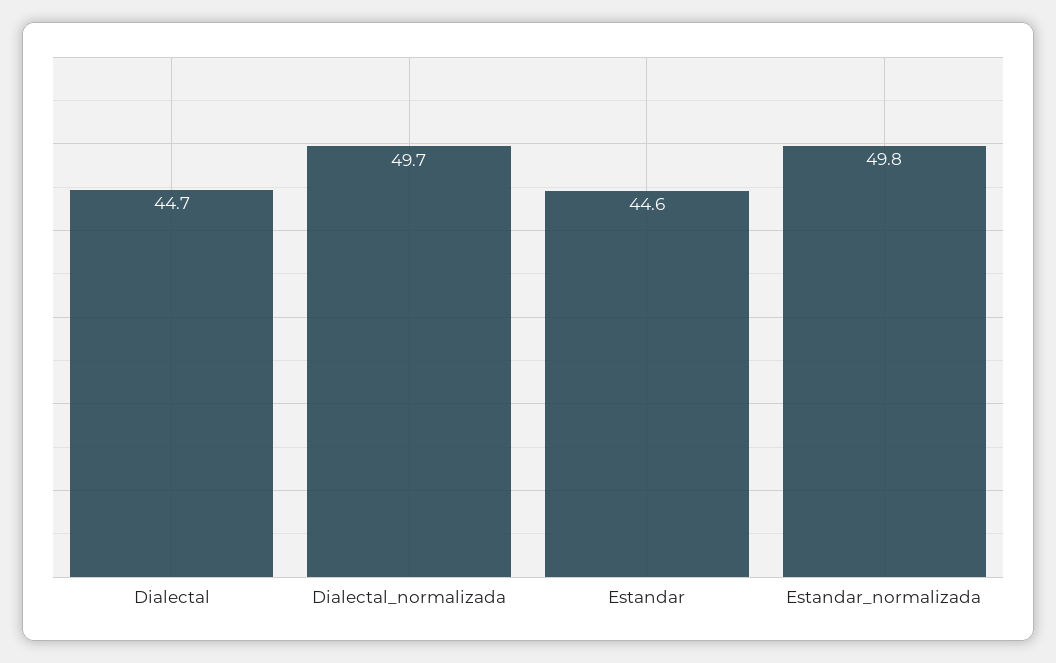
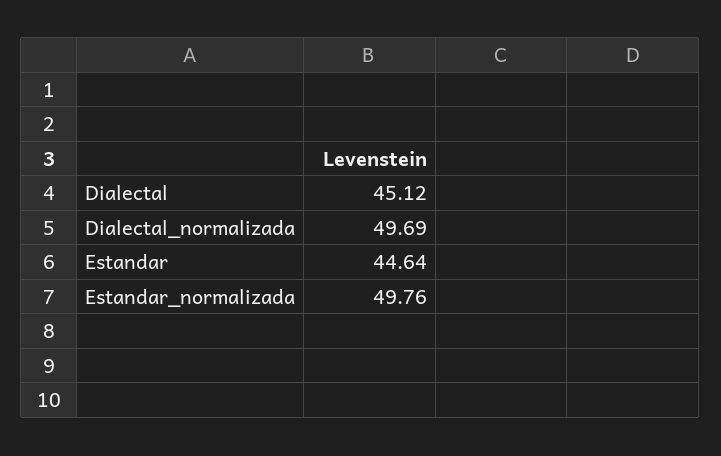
  {
-   "Dialectal": 44.7,
+   "Dialectal": 45.12,
    "Dialectal_normalizada": 49.69,
    "Estandar": 44.64,
    "Estandar_normalizada": 49.76
  }

